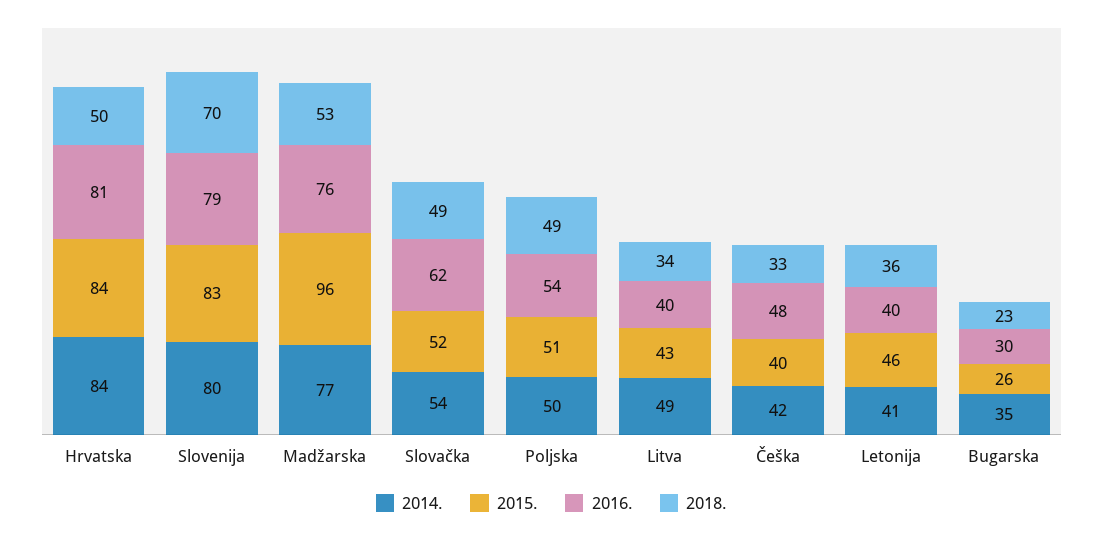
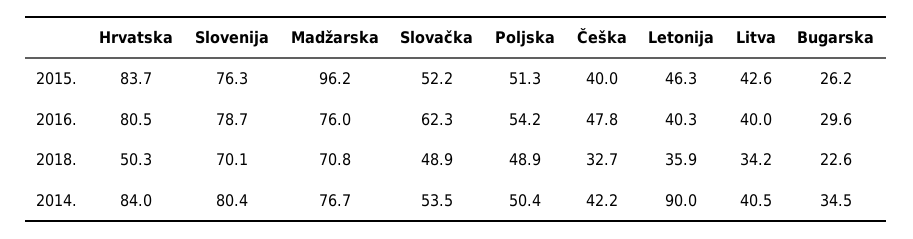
  {
    "2014.": {
      "Hrvatska": 84,
      "Slovenija": 80.4,
      "Madžarska": 76.7,
      "Slovačka": 53.5,
      "Poljska": 50.4,
-     "Litva": 49,
+     "Litva": 40.5,
      "Češka": 42.2,
-     "Letonija": 41,
+     "Letonija": 90,
      "Bugarska": 34.5
    },
    "2015.": {
      "Hrvatska": 83.7,
-     "Slovenija": 83,
+     "Slovenija": 76.3,
      "Madžarska": 96.2,
      "Slovačka": 52.2,
      "Poljska": 51.3,
      "Litva": 42.6,
      "Češka": 40,
      "Letonija": 46.3,
      "Bugarska": 26.2
    },
    "2016.": {
      "Hrvatska": 80.5,
      "Slovenija": 78.7,
      "Madžarska": 76,
      "Slovačka": 62.3,
      "Poljska": 54.2,
      "Litva": 40,
      "Češka": 47.8,
      "Letonija": 40.3,
      "Bugarska": 29.6
    },
    "2018.": {
      "Hrvatska": 50.3,
      "Slovenija": 70.1,
-     "Madžarska": 53,
+     "Madžarska": 70.8,
      "Slovačka": 48.9,
      "Poljska": 48.9,
      "Litva": 34.2,
      "Češka": 32.7,
      "Letonija": 35.9,
      "Bugarska": 22.6
    }
  }

